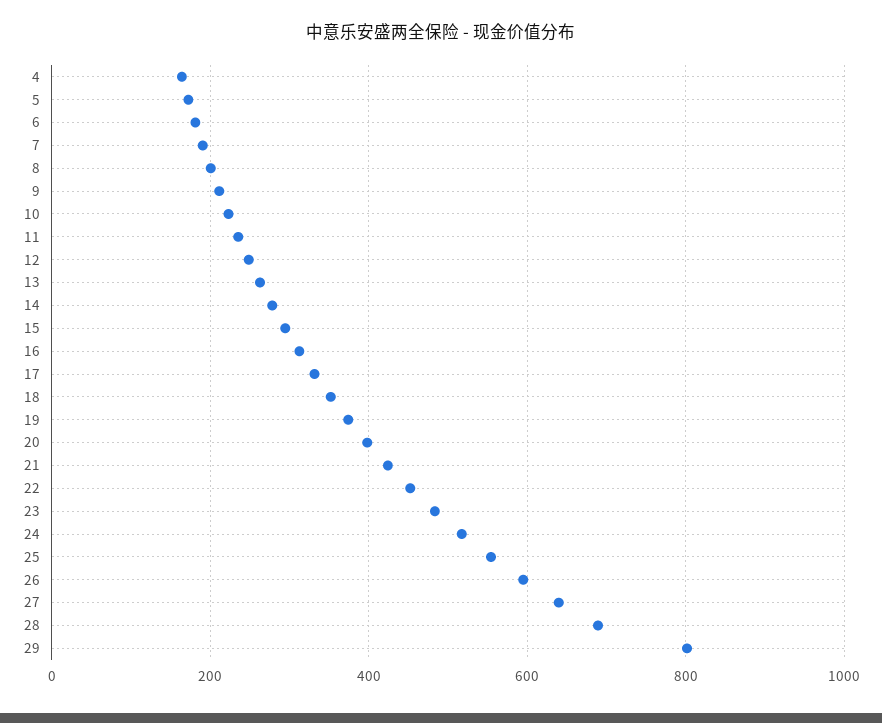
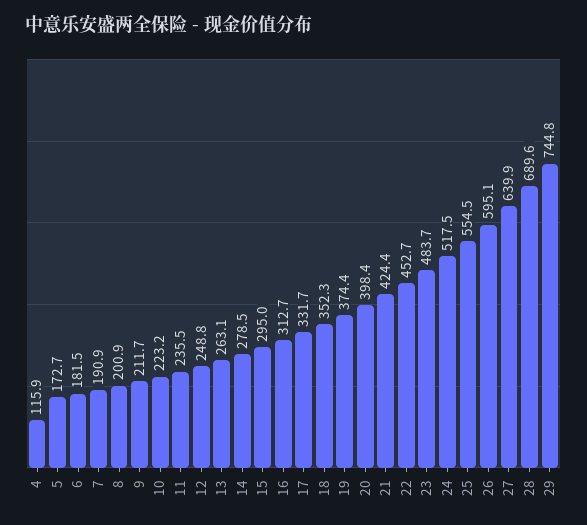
  {
-   "4": 160,
+   "4": 115.9,
    "5": 172.7,
    "6": 181.5,
    "7": 190.9,
    "8": 200.9,
    "9": 211.7,
    "10": 223.2,
    "11": 235.5,
    "12": 248.8,
    "13": 263.1,
    "14": 278.5,
    "15": 295,
    "16": 312.7,
    "17": 331.7,
    "18": 352.3,
    "19": 374.4,
    "20": 398.4,
    "21": 424.4,
    "22": 452.7,
    "23": 483.7,
    "24": 517.5,
    "25": 554.5,
    "26": 595.1,
    "27": 639.9,
    "28": 689.6,
-   "29": 800
+   "29": 744.8
  }

